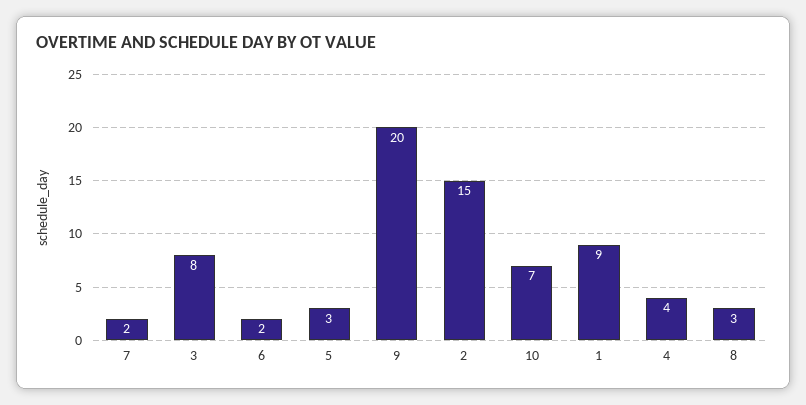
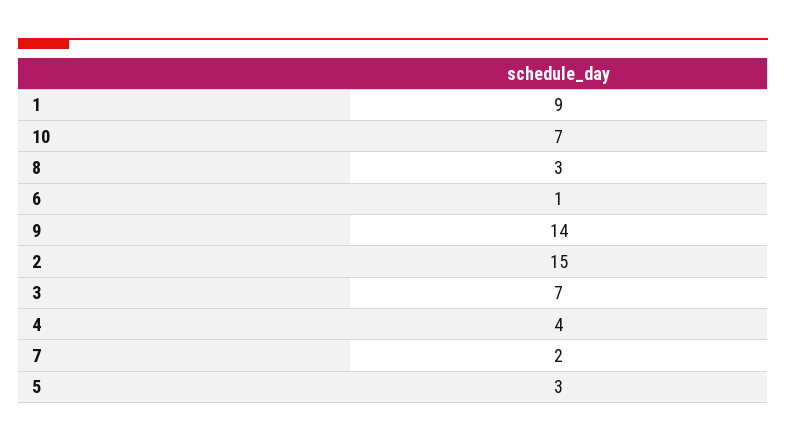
  {
    "7": 2,
-   "3": 8,
+   "3": 7,
-   "6": 2,
+   "6": 1,
    "5": 3,
-   "9": 20,
+   "9": 14,
    "2": 15,
    "10": 7,
    "1": 9,
    "4": 4,
    "8": 3
  }

